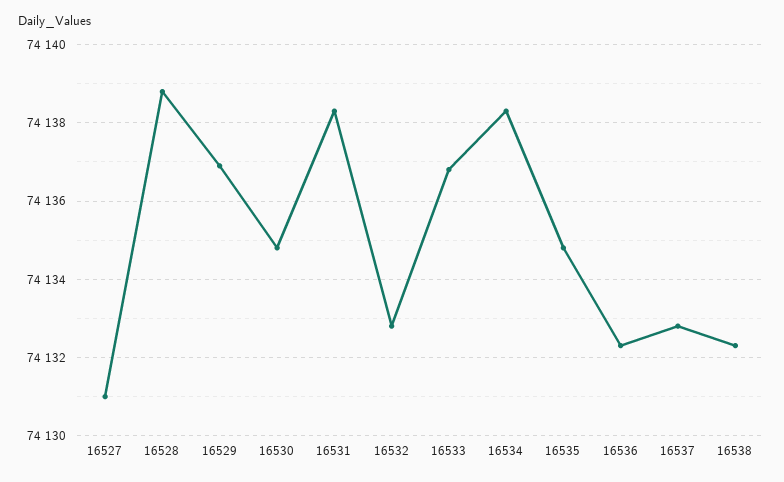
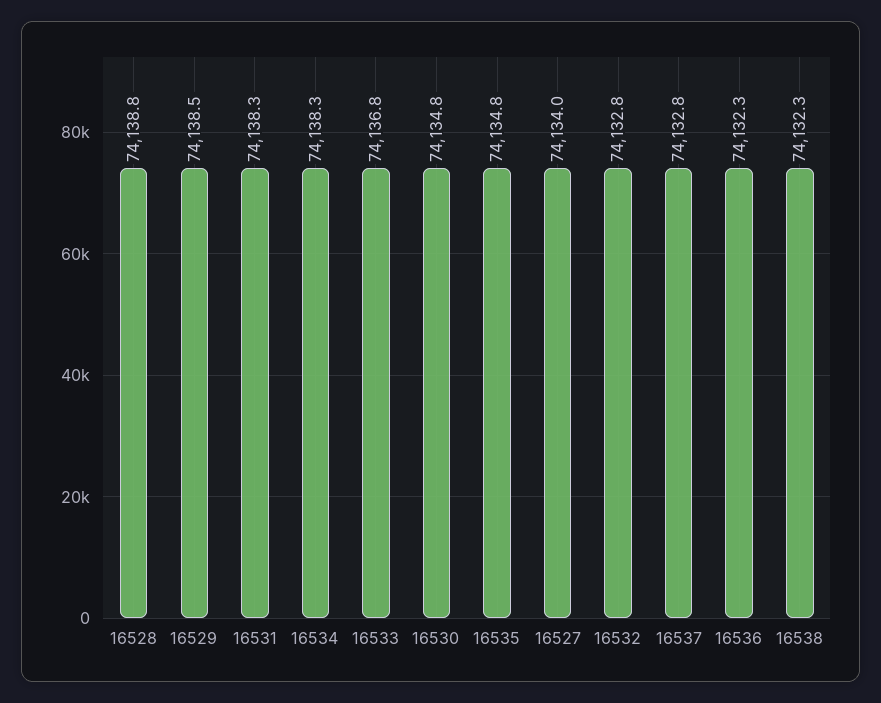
  {
-   "16527": 74131,
+   "16527": 74134,
    "16528": 74138.8,
-   "16529": 74137,
+   "16529": 74138.5,
    "16530": 74134.8,
    "16531": 74138.3,
    "16532": 74132.8,
    "16533": 74136.8,
    "16534": 74138.3,
    "16535": 74134.8,
    "16536": 74132.3,
    "16537": 74132.8,
    "16538": 74132.3
  }

